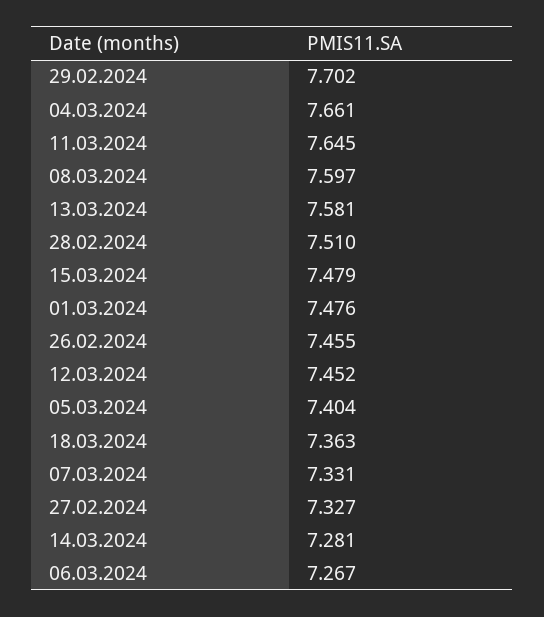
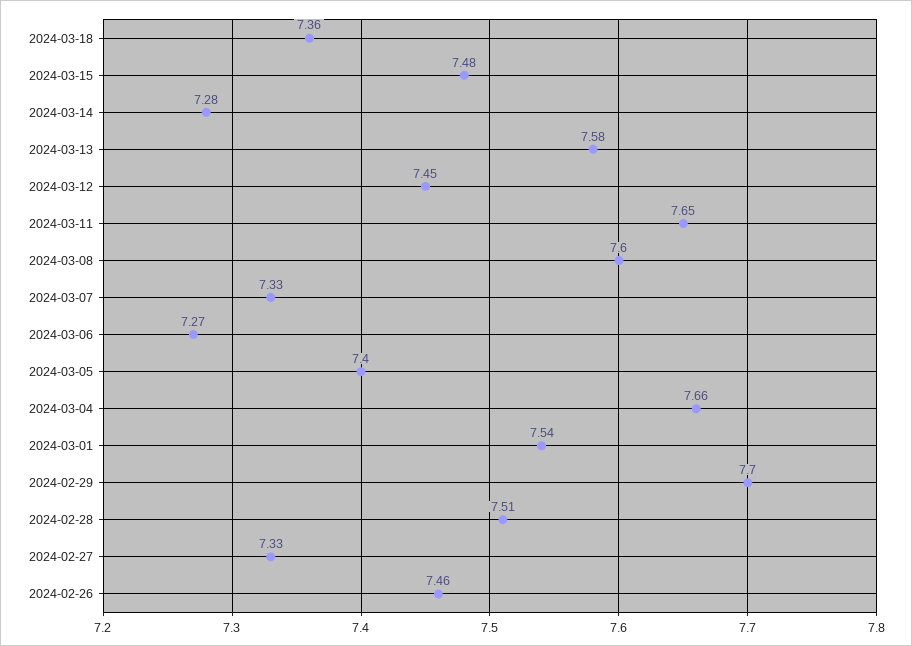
  {
    "29.02.2024": 7.702,
    "04.03.2024": 7.661,
    "11.03.2024": 7.645,
    "08.03.2024": 7.597,
    "13.03.2024": 7.581,
    "28.02.2024": 7.51,
    "15.03.2024": 7.479,
-   "01.03.2024": 7.476,
+   "01.03.2024": 7.54,
    "26.02.2024": 7.455,
    "12.03.2024": 7.452,
    "05.03.2024": 7.404,
    "18.03.2024": 7.363,
    "07.03.2024": 7.331,
    "27.02.2024": 7.327,
    "14.03.2024": 7.281,
    "06.03.2024": 7.267
  }

